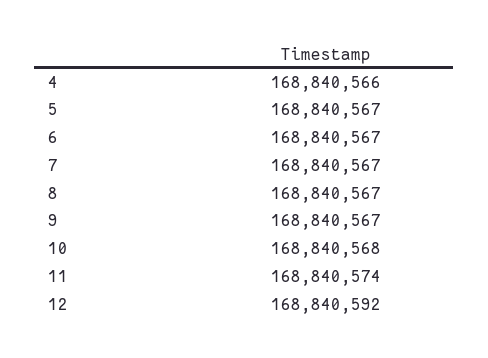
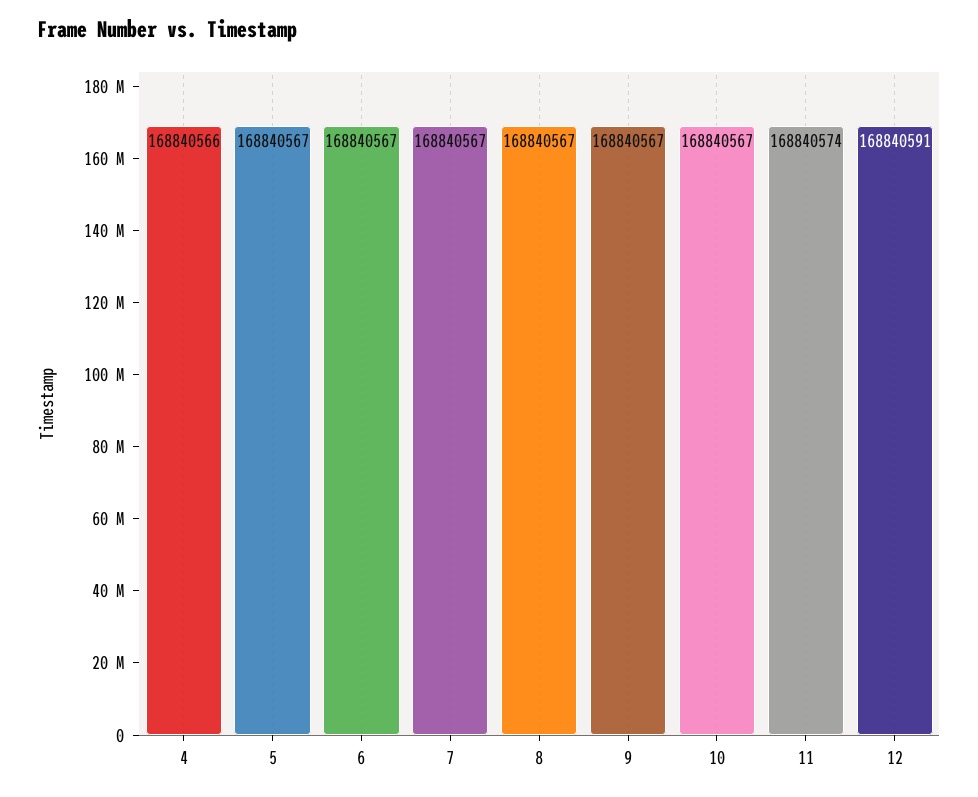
  {
    "4": 168840566,
    "5": 168840567,
    "6": 168840567,
    "7": 168840567,
    "8": 168840567,
    "9": 168840567,
-   "10": 168840568,
+   "10": 168840567,
    "11": 168840574,
-   "12": 168840592
+   "12": 168840591
  }

